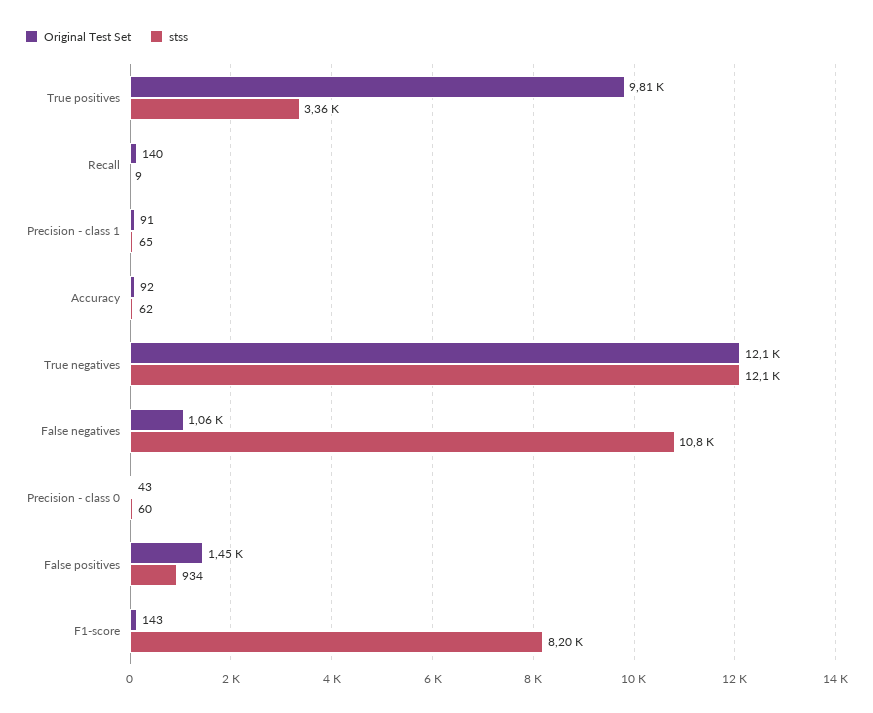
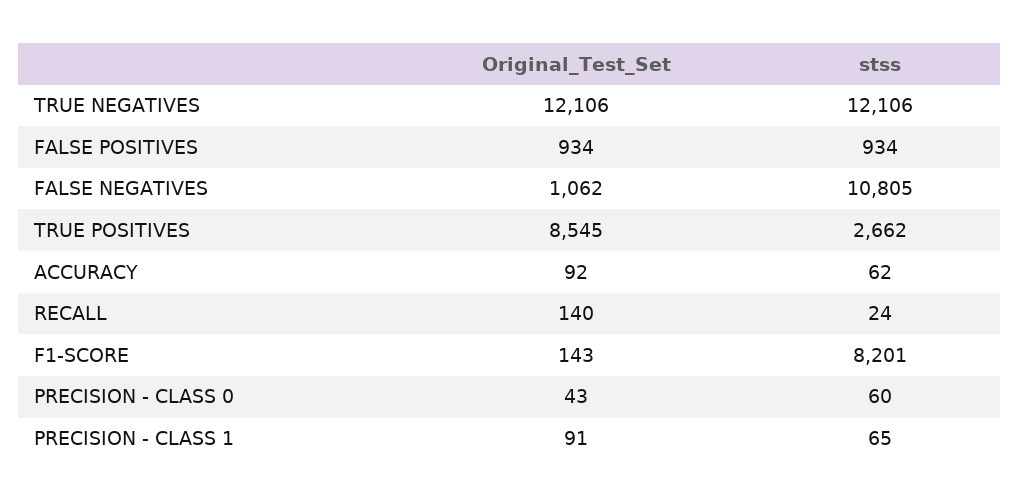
  {
    "Original Test Set": {
-     "True positives": 9810,
+     "True positives": 8545,
      "Recall": 140,
      "Precision - class 1": 91,
      "Accuracy": 92,
      "True negatives": 12106,
      "False negatives": 1062,
      "Precision - class 0": 43,
-     "False positives": 1450,
+     "False positives": 934,
      "F1-score": 143
    },
    "stss": {
-     "True positives": 3360,
+     "True positives": 2662,
-     "Recall": 9,
+     "Recall": 24,
      "Precision - class 1": 65,
      "Accuracy": 62,
      "True negatives": 12106,
      "False negatives": 10805,
      "Precision - class 0": 60,
      "False positives": 934,
      "F1-score": 8201
    }
  }

